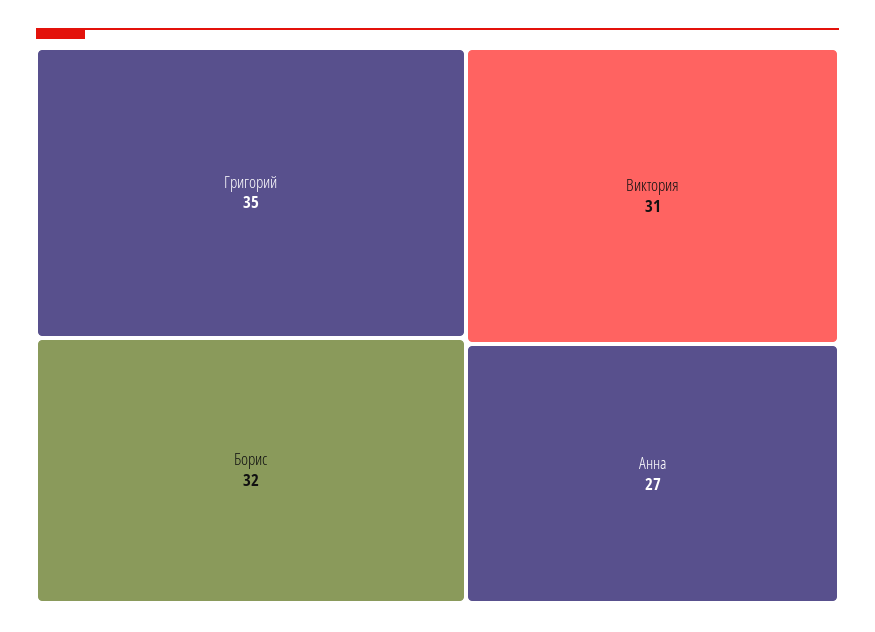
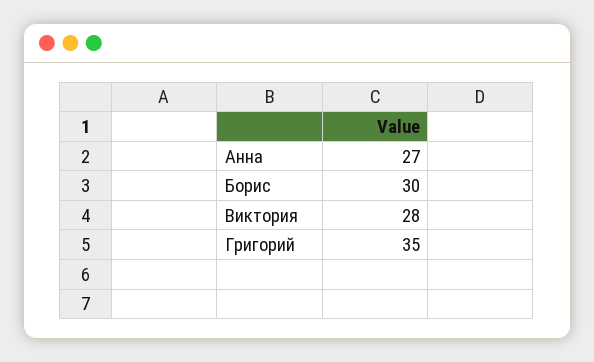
  {
    "Григорий": 35,
-   "Борис": 32,
+   "Борис": 30,
-   "Виктория": 31,
+   "Виктория": 28,
    "Анна": 27
  }

